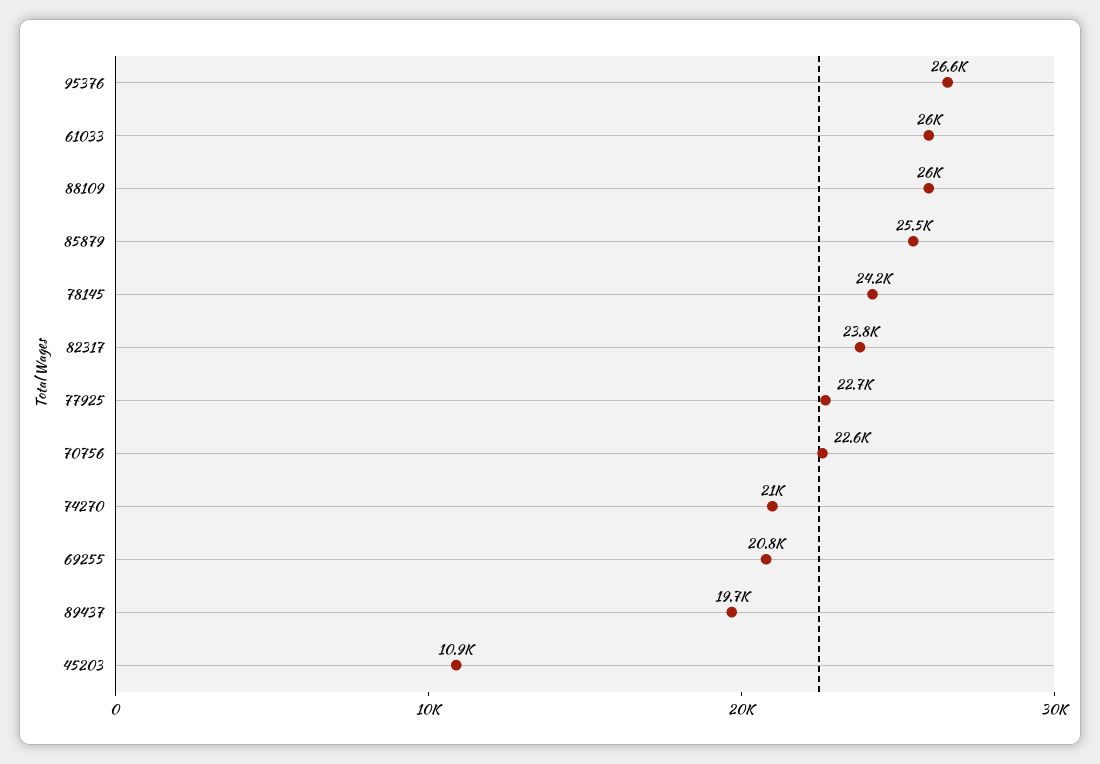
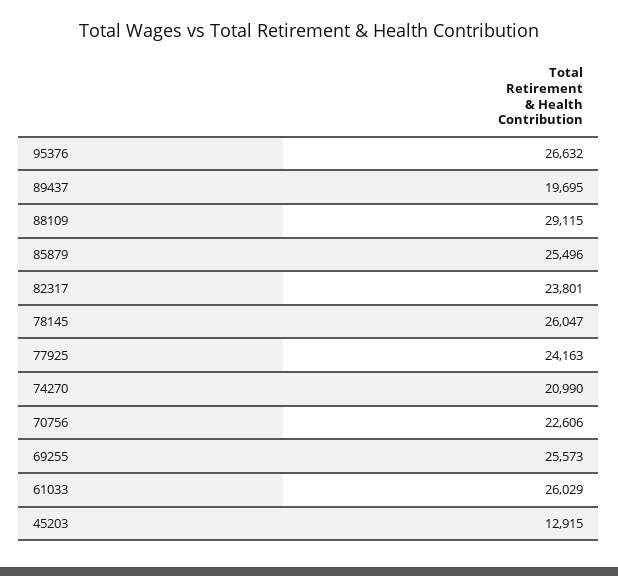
  {
    "95376": 26632,
    "61033": 26029,
-   "88109": 26000,
+   "88109": 29115,
    "85879": 25496,
-   "78145": 24200,
+   "78145": 26047,
    "82317": 23801,
-   "77925": 22700,
+   "77925": 24163,
    "70756": 22606,
    "74270": 20990,
-   "69255": 20800,
+   "69255": 25573,
    "89437": 19695,
-   "45203": 10900
+   "45203": 12915
  }

